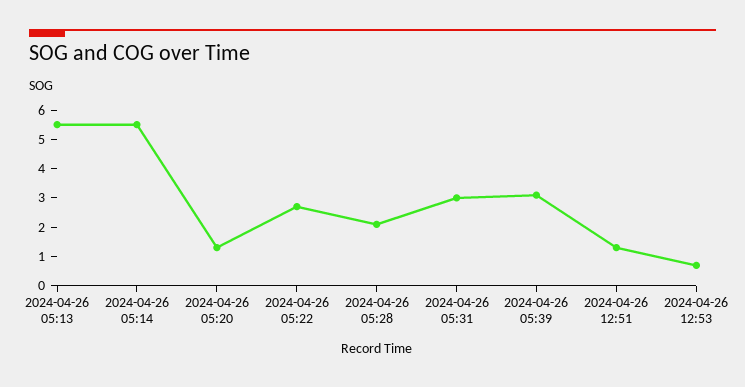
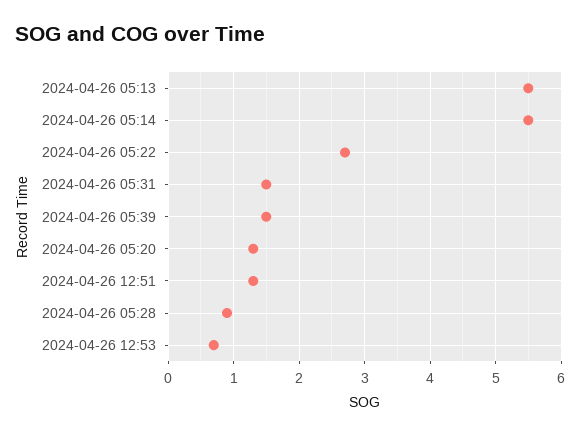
  {
    "2024-04-26 05:13": 5.5,
    "2024-04-26 05:14": 5.5,
    "2024-04-26 05:20": 1.3,
    "2024-04-26 05:22": 2.7,
-   "2024-04-26 05:28": 2,
+   "2024-04-26 05:28": 0.9,
-   "2024-04-26 05:31": 3,
+   "2024-04-26 05:31": 1.5,
-   "2024-04-26 05:39": 3,
+   "2024-04-26 05:39": 1.5,
    "2024-04-26 12:51": 1.3,
    "2024-04-26 12:53": 0.7
  }

